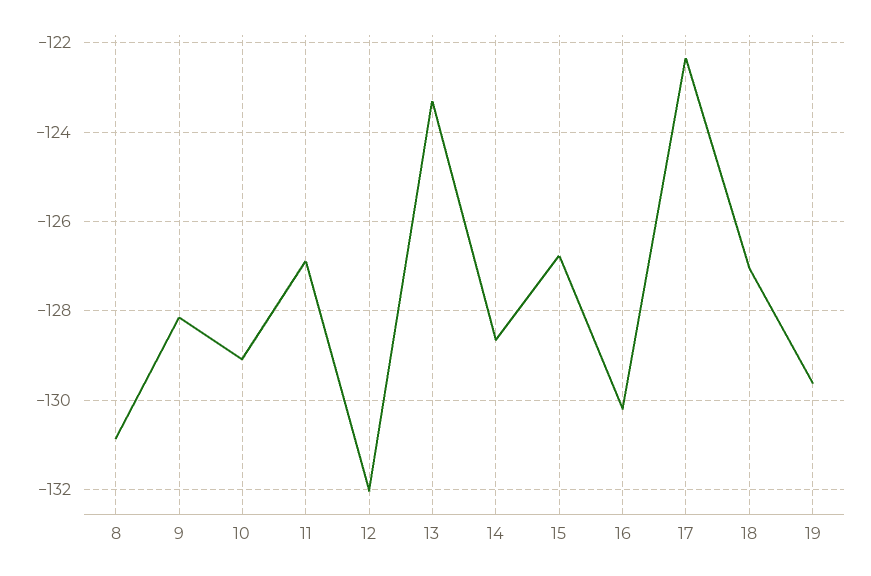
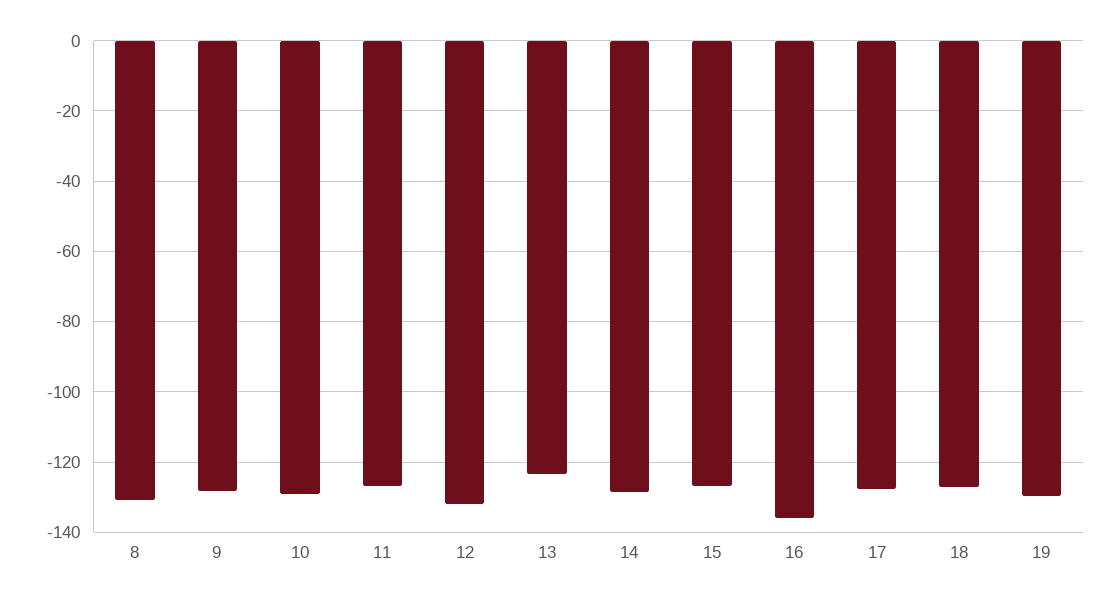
  {
    "8": -130.8,
    "9": -128.2,
    "10": -129,
    "11": -126.8,
    "12": -132,
    "13": -123.4,
    "14": -128.6,
    "15": -126.8,
-   "16": -130.2,
+   "16": -136,
-   "17": -122.4,
+   "17": -128,
    "18": -127,
    "19": -129.6
  }

